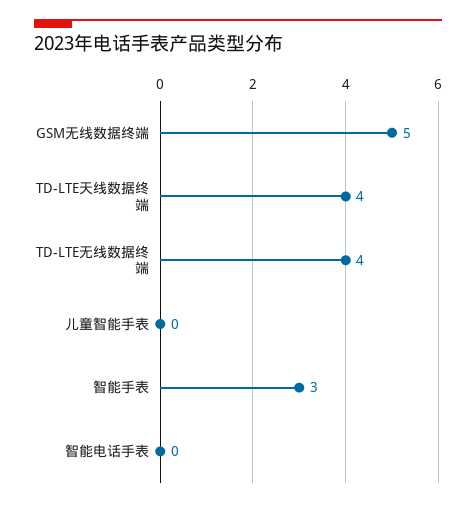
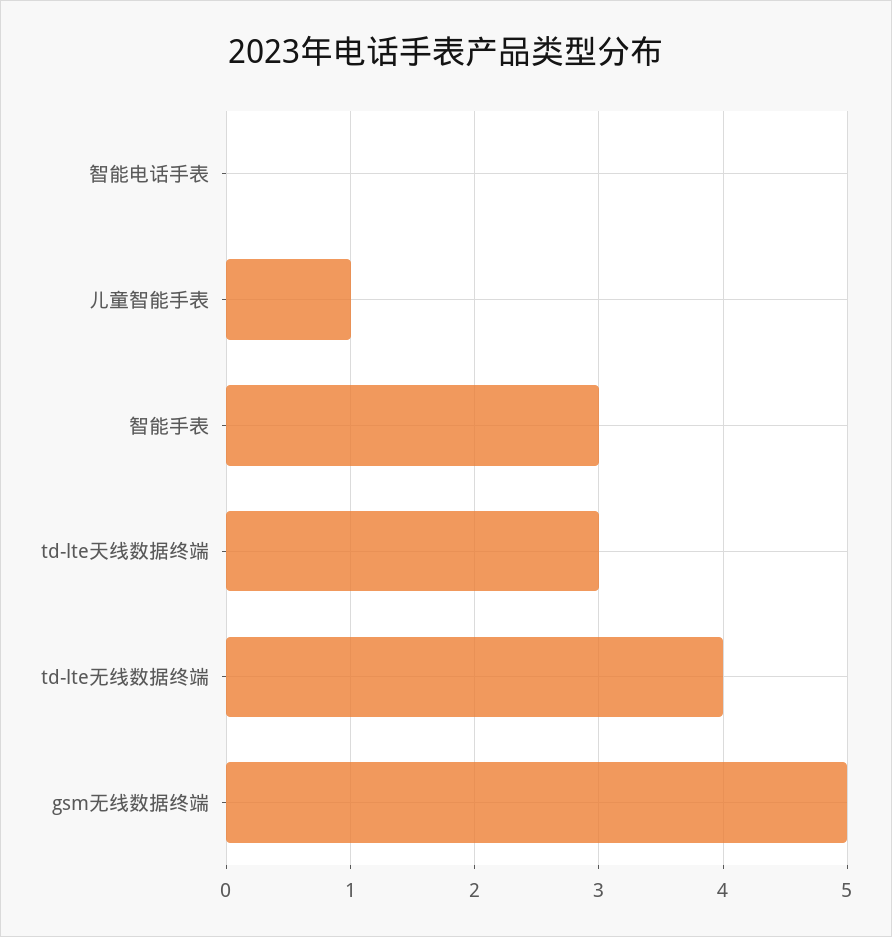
  {
    "GSM无线数据终端": 5,
-   "TD-LTE天线数据终端": 4,
+   "TD-LTE天线数据终端": 3,
    "TD-LTE无线数据终端": 4,
-   "儿童智能手表": 0,
+   "儿童智能手表": 1,
    "智能手表": 3,
    "智能电话手表": 0
  }

